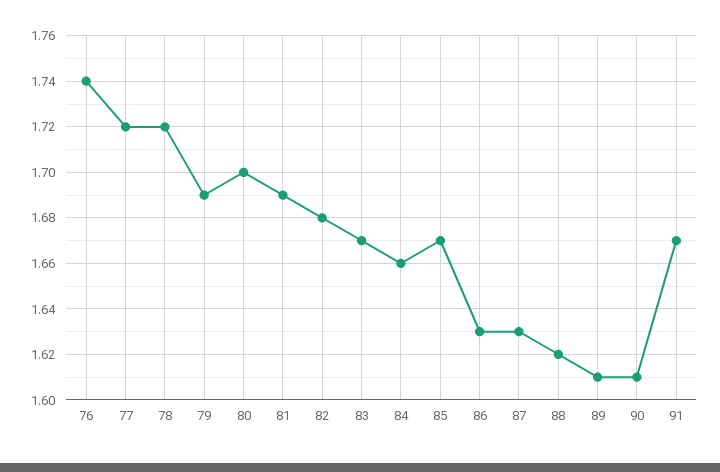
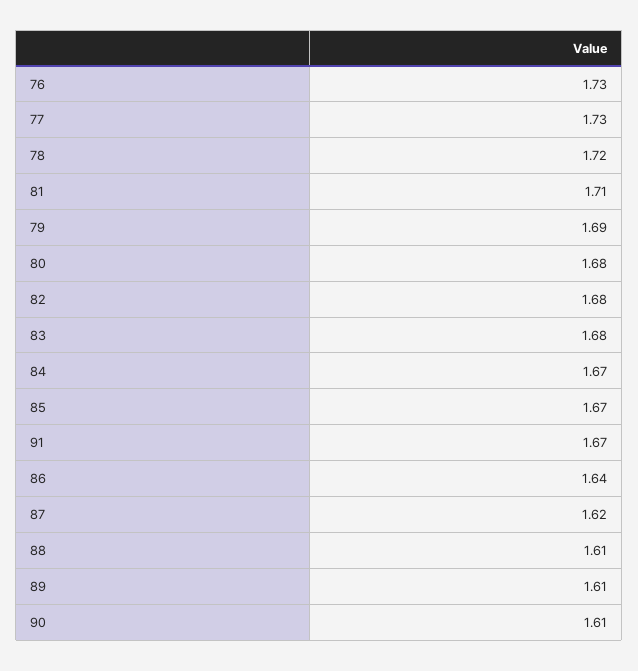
  {
-   "76": 1.74,
+   "76": 1.73,
-   "77": 1.72,
+   "77": 1.73,
    "78": 1.72,
    "79": 1.69,
-   "80": 1.7,
+   "80": 1.68,
-   "81": 1.69,
+   "81": 1.71,
    "82": 1.68,
-   "83": 1.67,
+   "83": 1.68,
-   "84": 1.66,
+   "84": 1.67,
    "85": 1.67,
-   "86": 1.63,
+   "86": 1.64,
-   "87": 1.63,
+   "87": 1.62,
-   "88": 1.62,
+   "88": 1.61,
    "89": 1.61,
    "90": 1.61,
    "91": 1.67
  }

